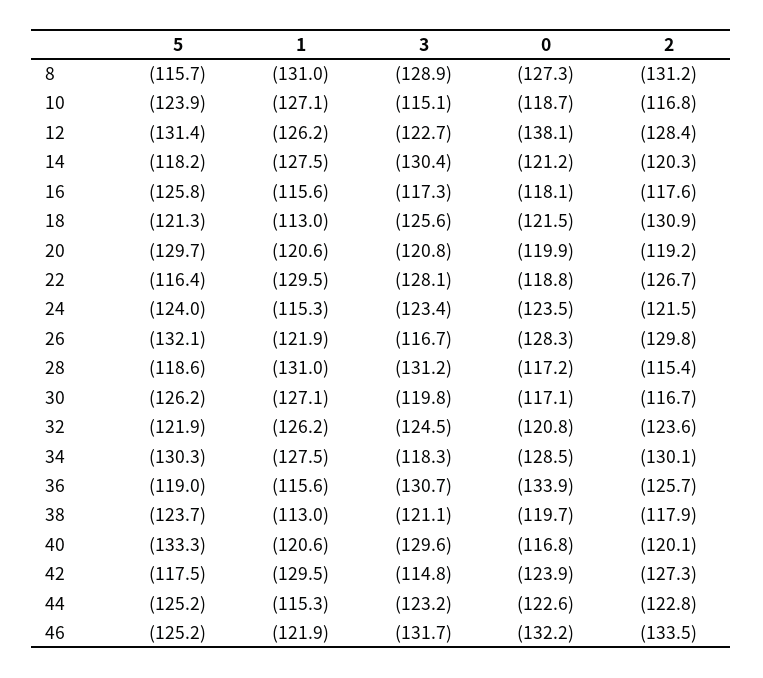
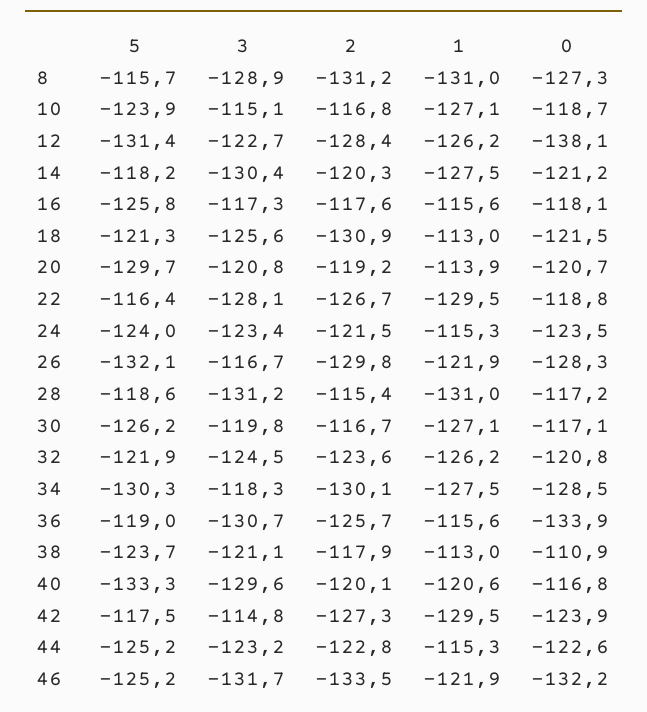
  {
    "5": {
      "8": -115.7,
      "10": -123.9,
      "12": -131.4,
      "14": -118.2,
      "16": -125.8,
      "18": -121.3,
      "20": -129.7,
      "22": -116.4,
      "24": -124,
      "26": -132.1,
      "28": -118.6,
      "30": -126.2,
      "32": -121.9,
      "34": -130.3,
      "36": -119,
      "38": -123.7,
      "40": -133.3,
      "42": -117.5,
      "44": -125.2,
      "46": -125.2
    },
    "1": {
      "8": -131,
      "10": -127.1,
      "12": -126.2,
      "14": -127.5,
      "16": -115.6,
      "18": -113,
-     "20": -120.6,
+     "20": -113.9,
      "22": -129.5,
      "24": -115.3,
      "26": -121.9,
      "28": -131,
      "30": -127.1,
      "32": -126.2,
      "34": -127.5,
      "36": -115.6,
      "38": -113,
      "40": -120.6,
      "42": -129.5,
      "44": -115.3,
      "46": -121.9
    },
    "3": {
      "8": -128.9,
      "10": -115.1,
      "12": -122.7,
      "14": -130.4,
      "16": -117.3,
      "18": -125.6,
      "20": -120.8,
      "22": -128.1,
      "24": -123.4,
      "26": -116.7,
      "28": -131.2,
      "30": -119.8,
      "32": -124.5,
      "34": -118.3,
      "36": -130.7,
      "38": -121.1,
      "40": -129.6,
      "42": -114.8,
      "44": -123.2,
      "46": -131.7
    },
    "0": {
      "8": -127.3,
      "10": -118.7,
      "12": -138.1,
      "14": -121.2,
      "16": -118.1,
      "18": -121.5,
-     "20": -119.9,
+     "20": -120.7,
      "22": -118.8,
      "24": -123.5,
      "26": -128.3,
      "28": -117.2,
      "30": -117.1,
      "32": -120.8,
      "34": -128.5,
      "36": -133.9,
-     "38": -119.7,
+     "38": -110.9,
      "40": -116.8,
      "42": -123.9,
      "44": -122.6,
      "46": -132.2
    },
    "2": {
      "8": -131.2,
      "10": -116.8,
      "12": -128.4,
      "14": -120.3,
      "16": -117.6,
      "18": -130.9,
      "20": -119.2,
      "22": -126.7,
      "24": -121.5,
      "26": -129.8,
      "28": -115.4,
      "30": -116.7,
      "32": -123.6,
      "34": -130.1,
      "36": -125.7,
      "38": -117.9,
      "40": -120.1,
      "42": -127.3,
      "44": -122.8,
      "46": -133.5
    }
  }

